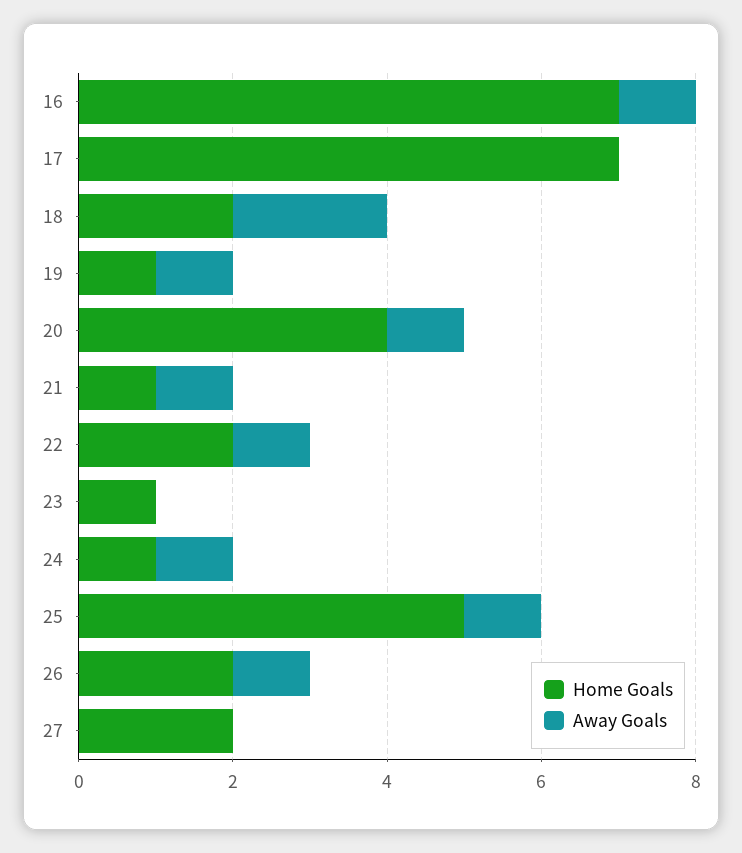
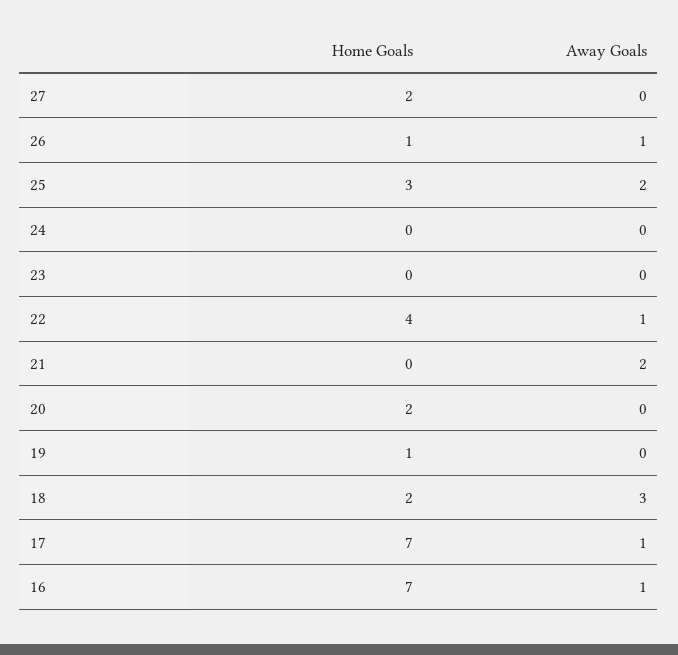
  {
    "Home Goals": {
      "16": 7,
      "17": 7,
      "18": 2,
      "19": 1,
-     "20": 4,
+     "20": 2,
-     "21": 1,
+     "21": 0,
-     "22": 2,
+     "22": 4,
-     "23": 1,
+     "23": 0,
-     "24": 1,
+     "24": 0,
-     "25": 5,
+     "25": 3,
-     "26": 2,
+     "26": 1,
      "27": 2
    },
    "Away Goals": {
      "16": 1,
-     "17": 0,
+     "17": 1,
-     "18": 2,
+     "18": 3,
-     "19": 1,
+     "19": 0,
-     "20": 1,
+     "20": 0,
-     "21": 1,
+     "21": 2,
      "22": 1,
      "23": 0,
-     "24": 1,
+     "24": 0,
-     "25": 1,
+     "25": 2,
      "26": 1,
      "27": 0
    }
  }

